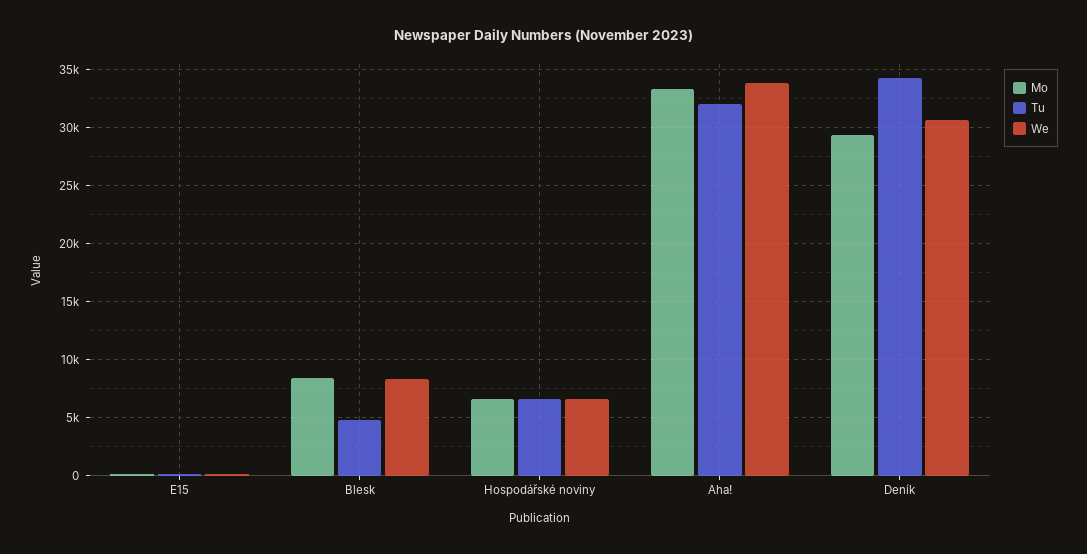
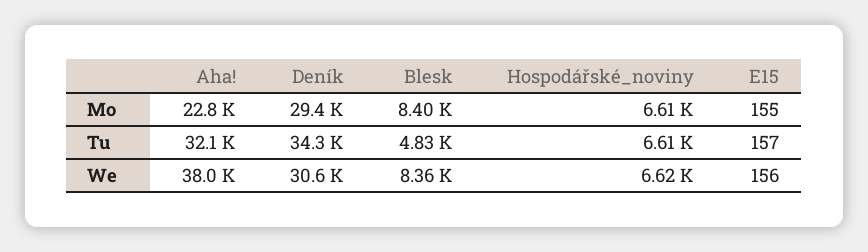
  {
    "Mo": {
      "E15": 155,
      "Blesk": 8400,
      "Hospodářské noviny": 6610,
-     "Aha!": 33000,
+     "Aha!": 22800,
      "Deník": 29400
    },
    "Tu": {
      "E15": 157,
      "Blesk": 4830,
      "Hospodářské noviny": 6610,
      "Aha!": 32100,
      "Deník": 34300
    },
    "We": {
      "E15": 156,
      "Blesk": 8360,
      "Hospodářské noviny": 6620,
-     "Aha!": 34000,
+     "Aha!": 38000,
      "Deník": 30600
    }
  }

